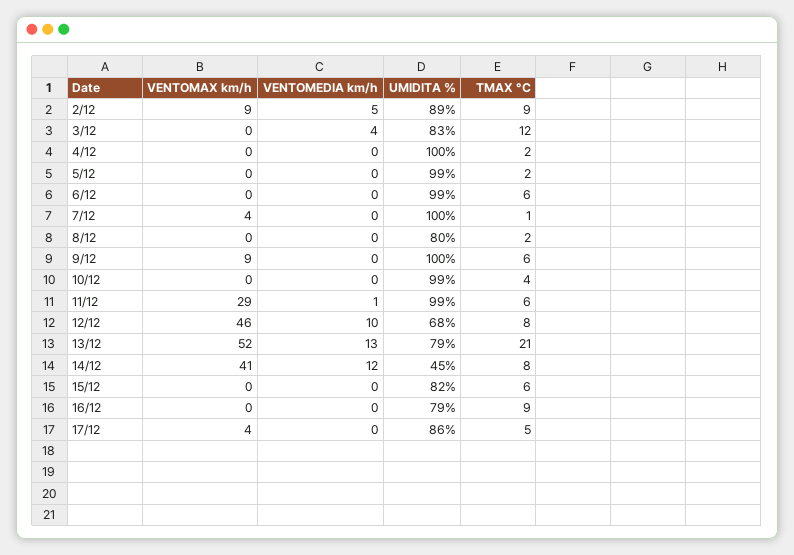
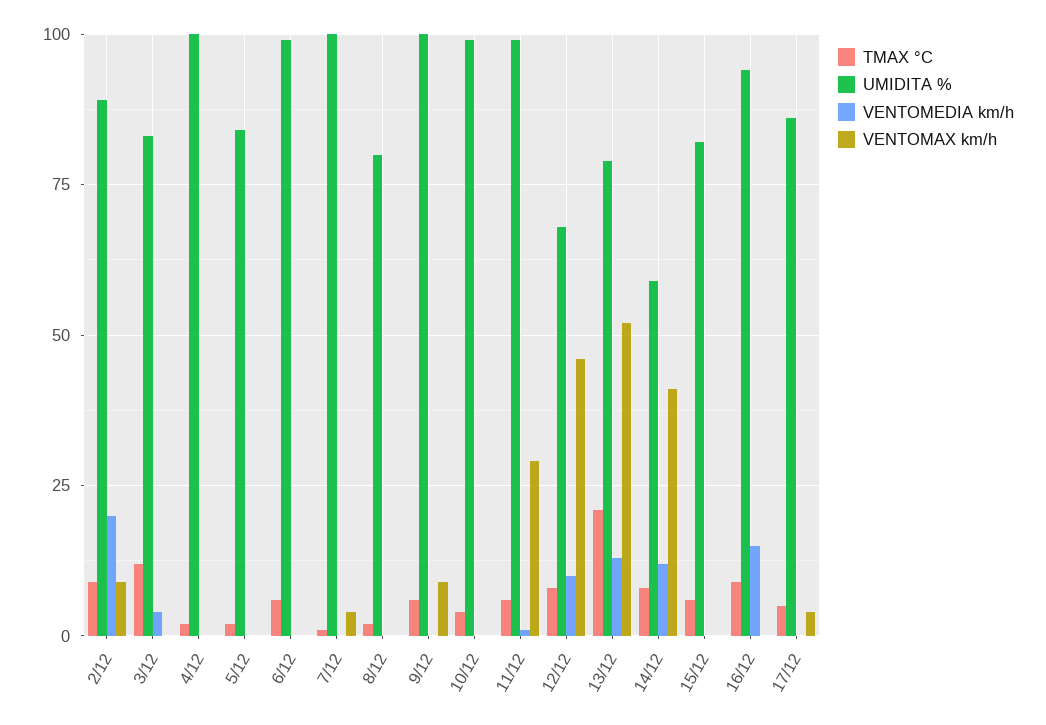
  {
    "VENTOMAX km/h": {
      "2/12": 9,
      "3/12": 0,
      "4/12": 0,
      "5/12": 0,
      "6/12": 0,
      "7/12": 4,
      "8/12": 0,
      "9/12": 9,
      "10/12": 0,
      "11/12": 29,
      "12/12": 46,
      "13/12": 52,
      "14/12": 41,
      "15/12": 0,
      "16/12": 0,
      "17/12": 4
    },
    "VENTOMEDIA km/h": {
-     "2/12": 5,
+     "2/12": 20,
      "3/12": 4,
      "4/12": 0,
      "5/12": 0,
      "6/12": 0,
      "7/12": 0,
      "8/12": 0,
      "9/12": 0,
      "10/12": 0,
      "11/12": 1,
      "12/12": 10,
      "13/12": 13,
      "14/12": 12,
      "15/12": 0,
-     "16/12": 0,
+     "16/12": 15,
      "17/12": 0
    },
    "UMIDITA %": {
      "2/12": 89,
      "3/12": 83,
      "4/12": 100,
-     "5/12": 99,
+     "5/12": 85,
      "6/12": 99,
      "7/12": 100,
      "8/12": 80,
      "9/12": 100,
      "10/12": 99,
      "11/12": 99,
      "12/12": 68,
      "13/12": 79,
-     "14/12": 45,
+     "14/12": 60,
      "15/12": 82,
-     "16/12": 79,
+     "16/12": 95,
      "17/12": 86
    },
    "TMAX °C": {
      "2/12": 9,
      "3/12": 12,
      "4/12": 2,
      "5/12": 2,
      "6/12": 6,
      "7/12": 1,
      "8/12": 2,
      "9/12": 6,
      "10/12": 4,
      "11/12": 6,
      "12/12": 8,
      "13/12": 21,
      "14/12": 8,
      "15/12": 6,
      "16/12": 9,
      "17/12": 5
    }
  }

